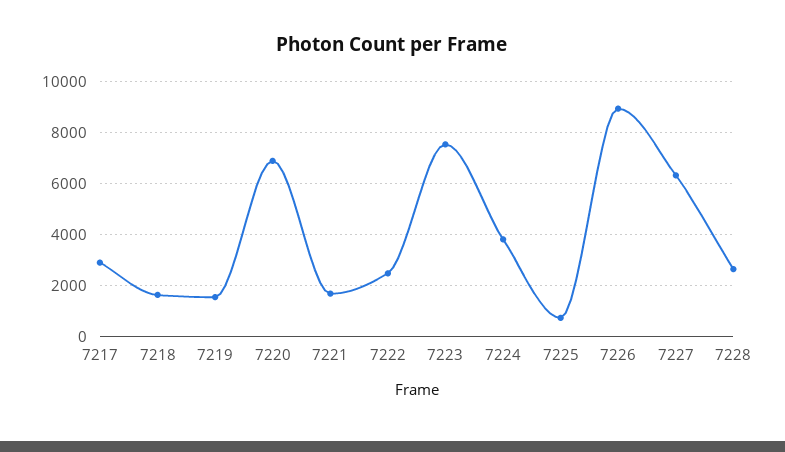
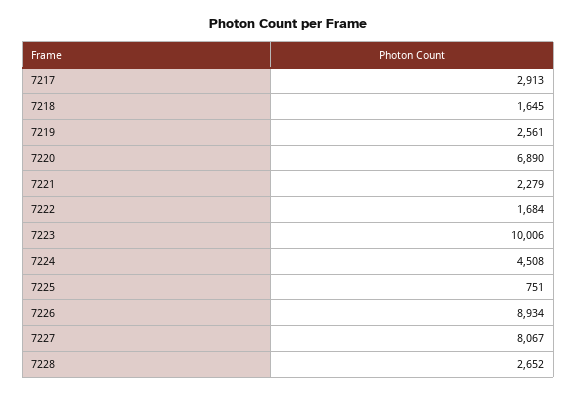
  {
    "7217": 2913,
    "7218": 1645,
-   "7219": 1500,
+   "7219": 2561,
    "7220": 6890,
-   "7221": 1750,
+   "7221": 2279,
-   "7222": 2500,
+   "7222": 1684,
-   "7223": 7500,
+   "7223": 10006,
-   "7224": 3750,
+   "7224": 4508,
    "7225": 751,
    "7226": 8934,
-   "7227": 6250,
+   "7227": 8067,
    "7228": 2652
  }

